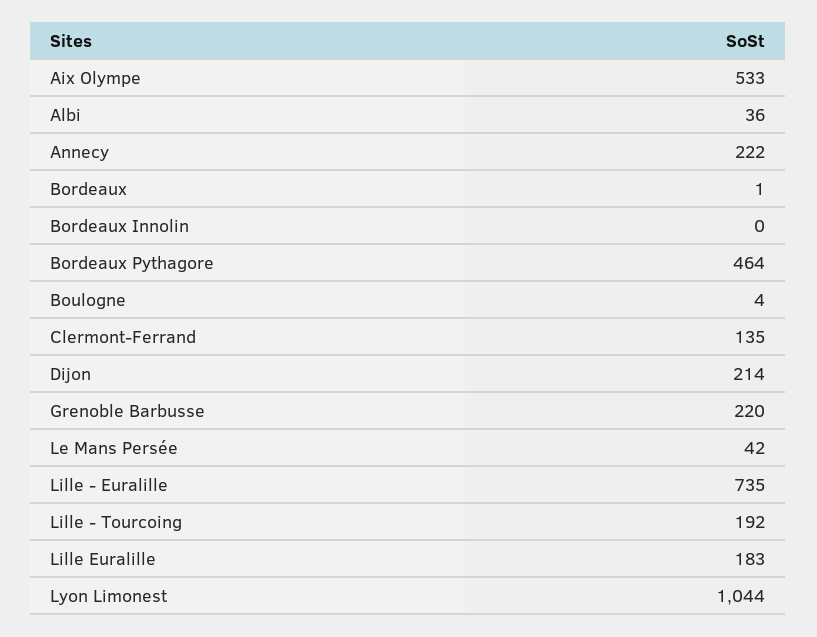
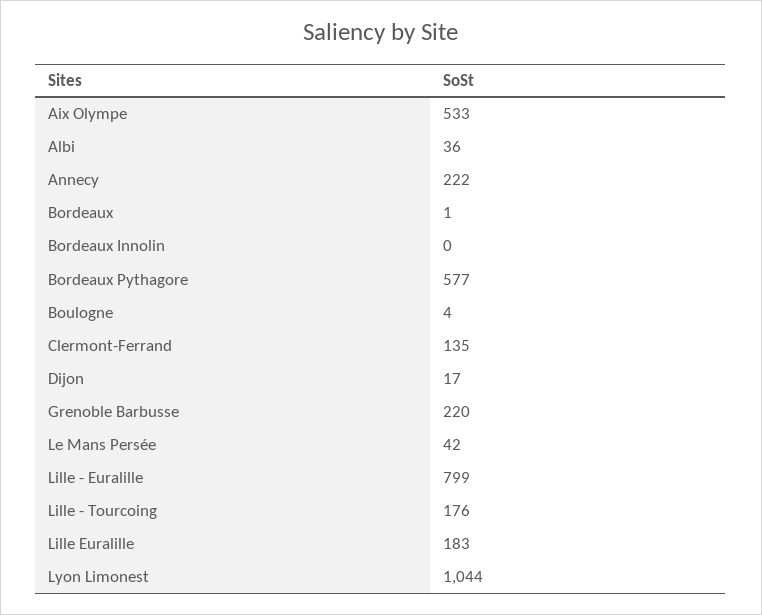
  {
    "Aix Olympe": 533,
    "Albi": 36,
    "Annecy": 222,
    "Bordeaux": 1,
    "Bordeaux Innolin": 0,
-   "Bordeaux Pythagore": 464,
+   "Bordeaux Pythagore": 577,
    "Boulogne": 4,
    "Clermont-Ferrand": 135,
-   "Dijon": 214,
+   "Dijon": 17,
    "Grenoble Barbusse": 220,
    "Le Mans Persée": 42,
-   "Lille - Euralille": 735,
+   "Lille - Euralille": 799,
-   "Lille - Tourcoing": 192,
+   "Lille - Tourcoing": 176,
    "Lille Euralille": 183,
    "Lyon Limonest": 1044
  }

